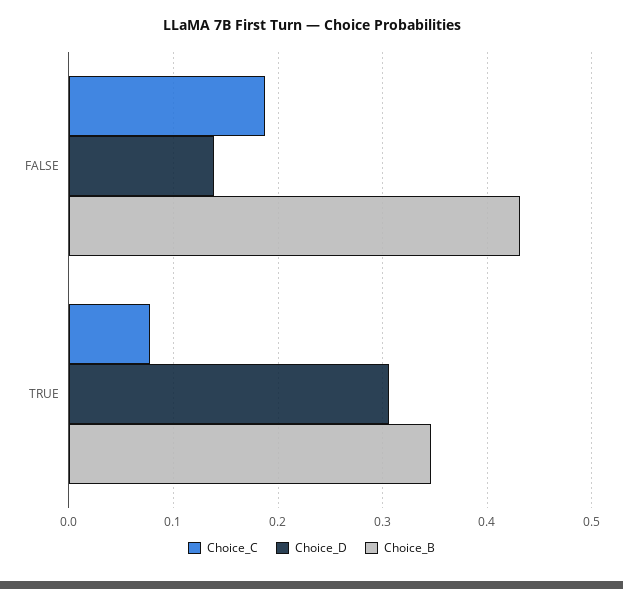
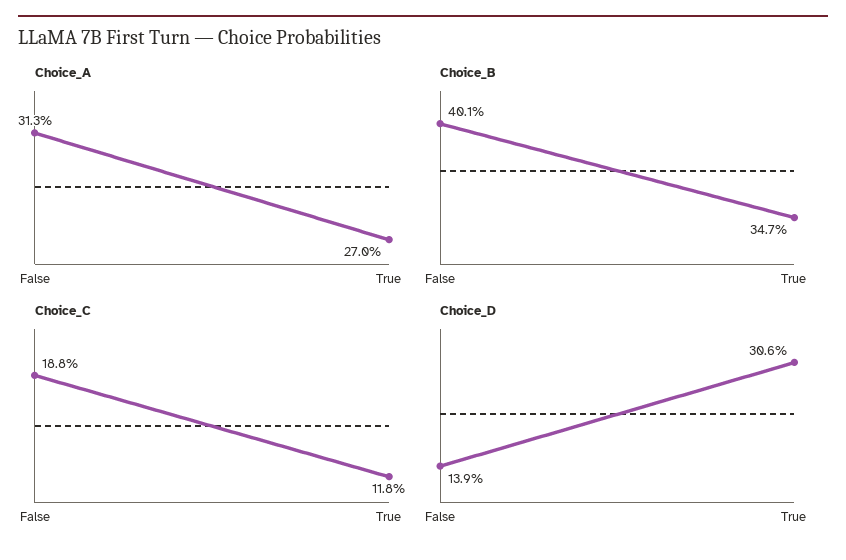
  {
    "Choice_C": {
      "FALSE": 0.188,
-     "TRUE": 0.08
+     "TRUE": 0.118
    },
    "Choice_D": {
      "FALSE": 0.139,
      "TRUE": 0.306
    },
    "Choice_B": {
-     "FALSE": 0.43,
+     "FALSE": 0.401,
      "TRUE": 0.347
-   }
+   },
+   "Choice_A": {
+     "FALSE": 0.313,
+     "TRUE": 0.27
+   }
  }

